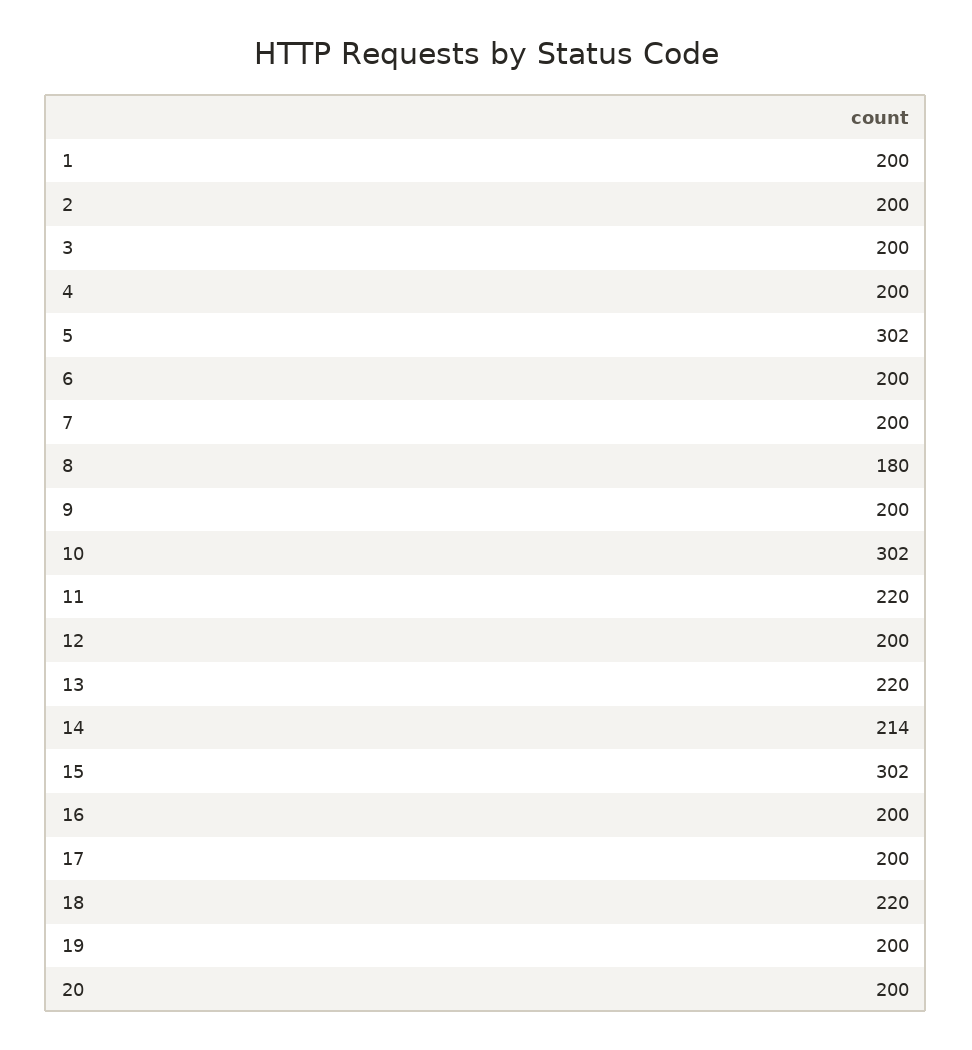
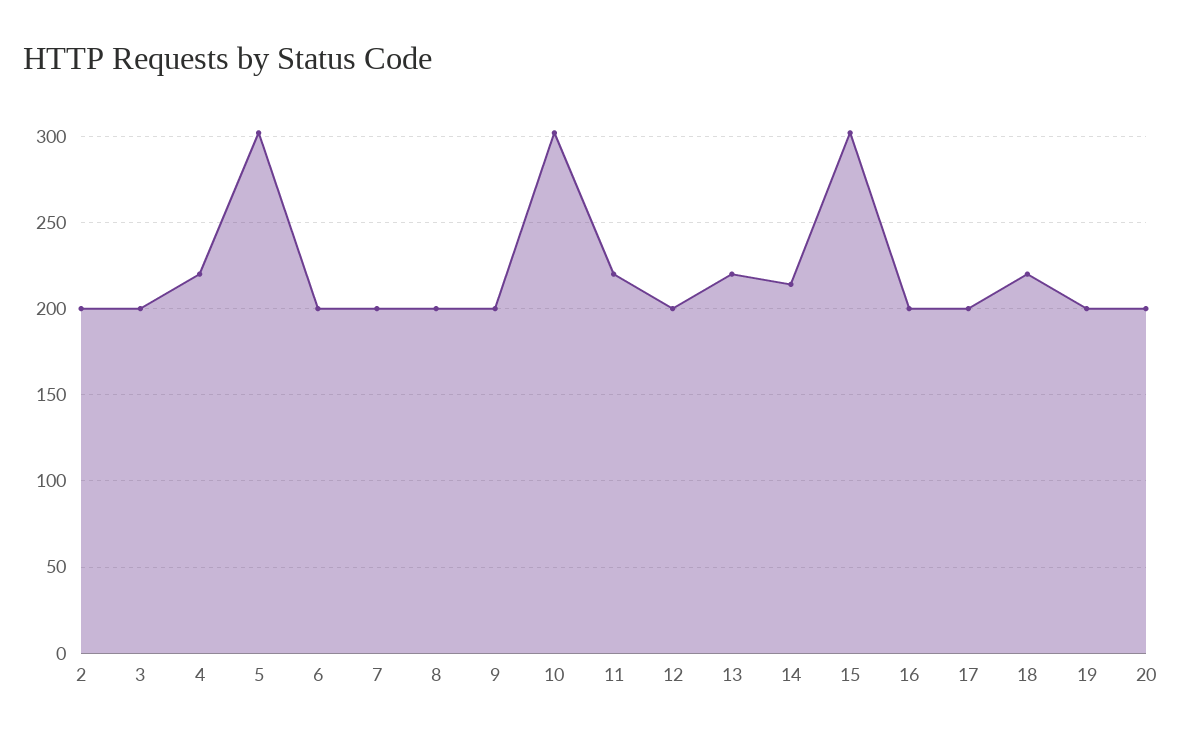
  {
-   "1": 200,
    "2": 200,
    "3": 200,
-   "4": 200,
+   "4": 220,
    "5": 302,
    "6": 200,
    "7": 200,
-   "8": 180,
+   "8": 200,
    "9": 200,
    "10": 302,
    "11": 220,
    "12": 200,
    "13": 220,
    "14": 214,
    "15": 302,
    "16": 200,
    "17": 200,
    "18": 220,
    "19": 200,
    "20": 200
  }

